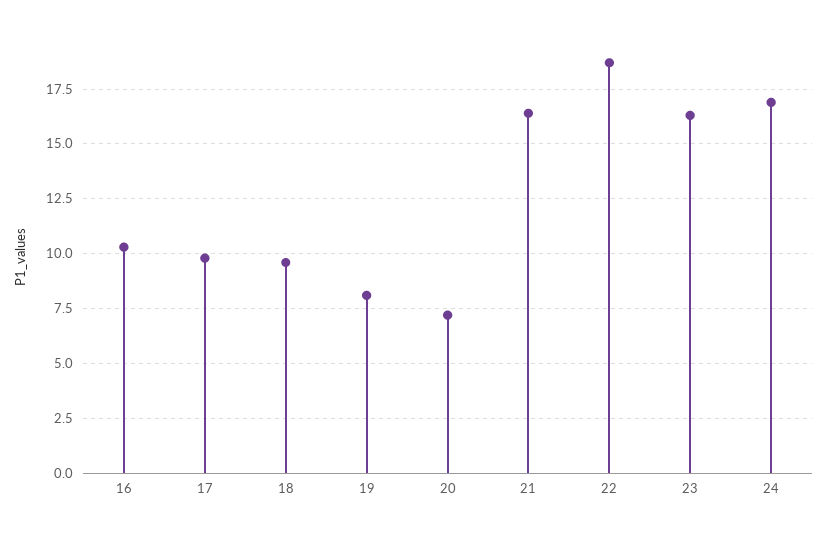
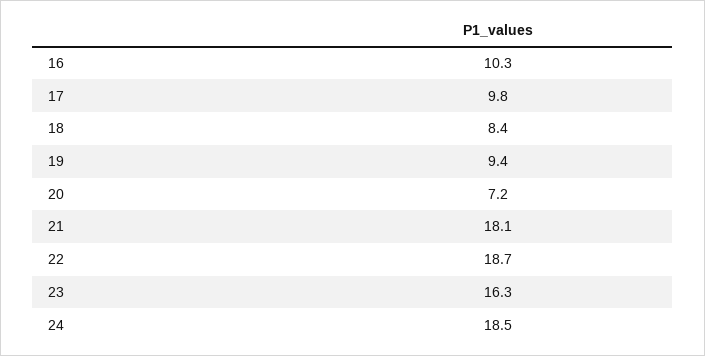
  {
    "16": 10.3,
    "17": 9.8,
-   "18": 9.5,
+   "18": 8.4,
-   "19": 8,
+   "19": 9.4,
    "20": 7.2,
-   "21": 16.5,
+   "21": 18.1,
    "22": 18.7,
    "23": 16.3,
-   "24": 17
+   "24": 18.5
  }

